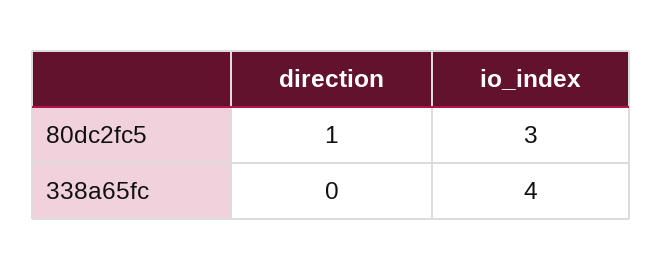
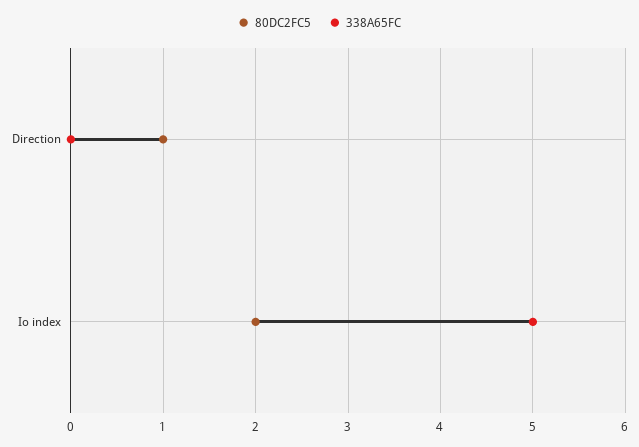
  {
    "80dc2fc5": {
      "direction": 1,
-     "io_index": 3
+     "io_index": 2
    },
    "338a65fc": {
      "direction": 0,
-     "io_index": 4
+     "io_index": 5
    }
  }

